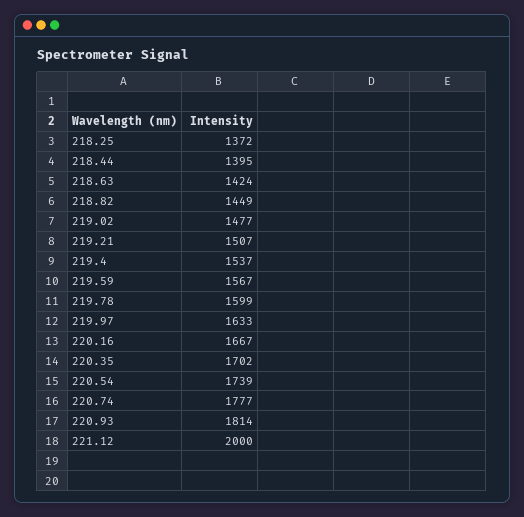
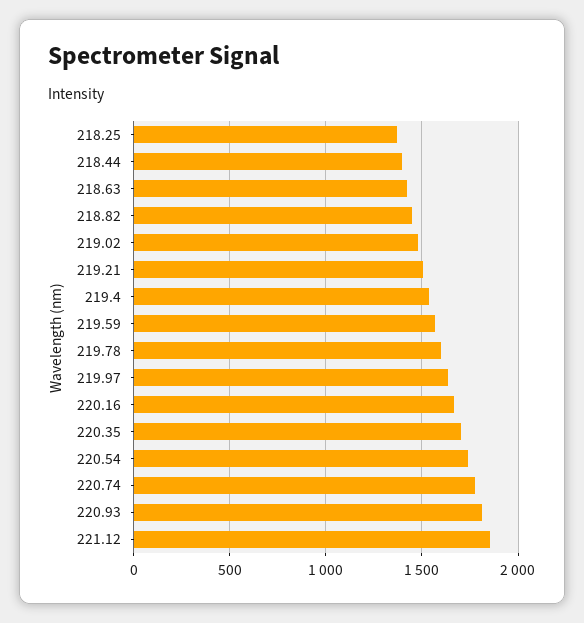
  {
    "218.25": 1372,
    "218.44": 1395,
    "218.63": 1424,
    "218.82": 1449,
    "219.02": 1477,
    "219.21": 1507,
    "219.4": 1537,
    "219.59": 1567,
    "219.78": 1599,
    "219.97": 1633,
    "220.16": 1667,
    "220.35": 1702,
    "220.54": 1739,
    "220.74": 1777,
    "220.93": 1814,
-   "221.12": 2000
+   "221.12": 1850
  }

